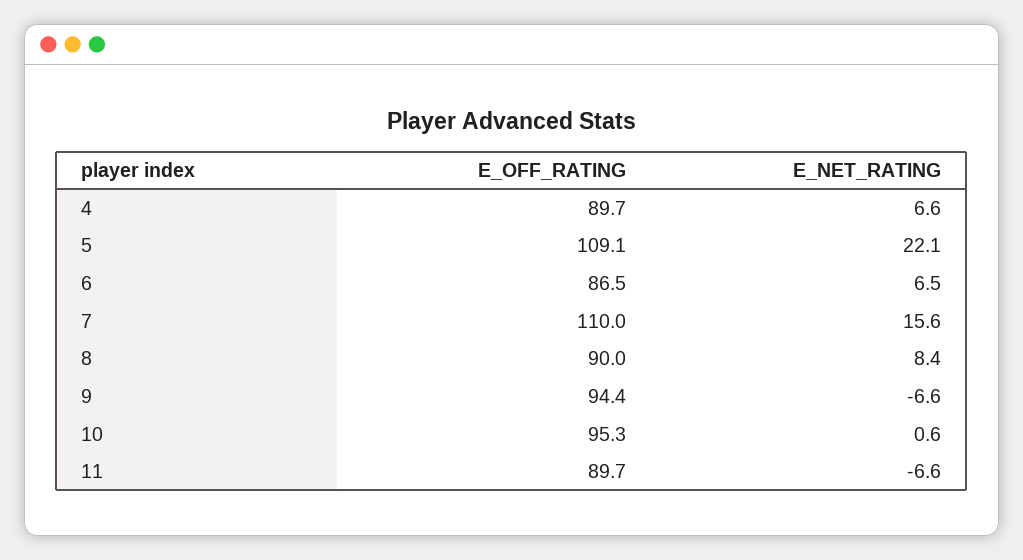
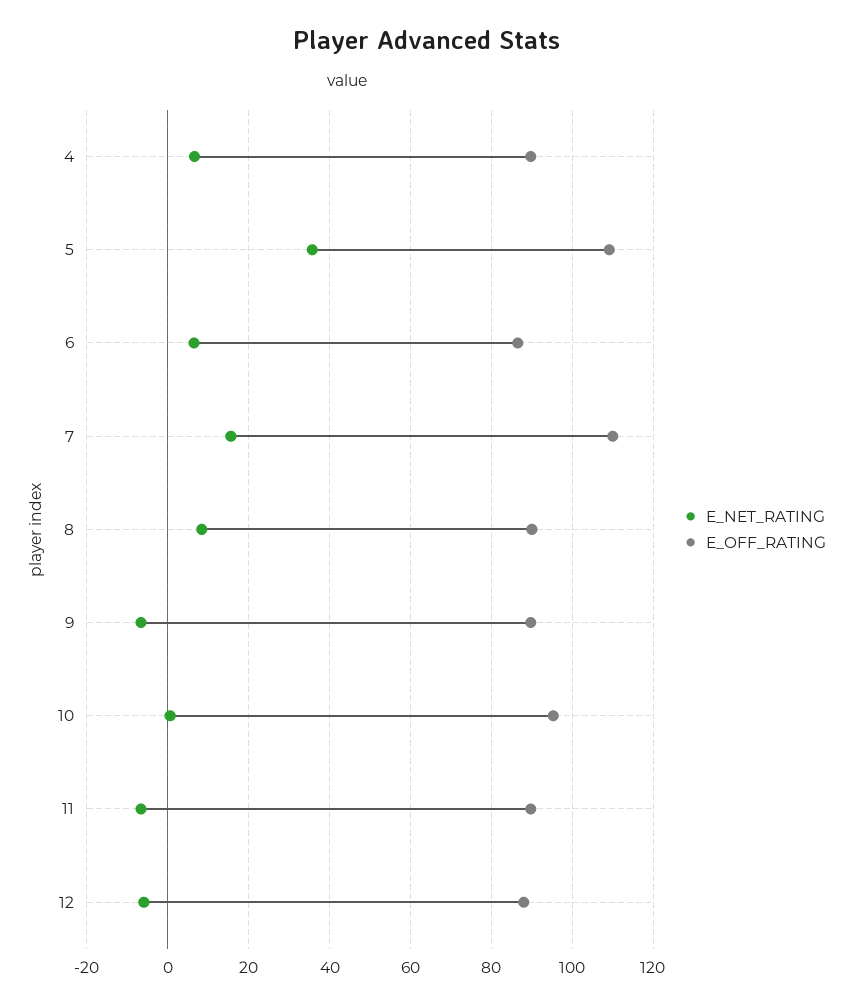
  {
    "E_OFF_RATING": {
      "4": 89.7,
      "5": 109.1,
      "6": 86.5,
      "7": 110,
      "8": 90,
-     "9": 94.4,
+     "9": 90,
      "10": 95.3,
-     "11": 89.7
+     "11": 89.7,
+     "12": 88
    },
    "E_NET_RATING": {
      "4": 6.6,
-     "5": 22.1,
+     "5": 36,
      "6": 6.5,
      "7": 15.6,
      "8": 8.4,
      "9": -6.6,
      "10": 0.6,
-     "11": -6.6
+     "11": -6.6,
+     "12": -6
    }
  }

